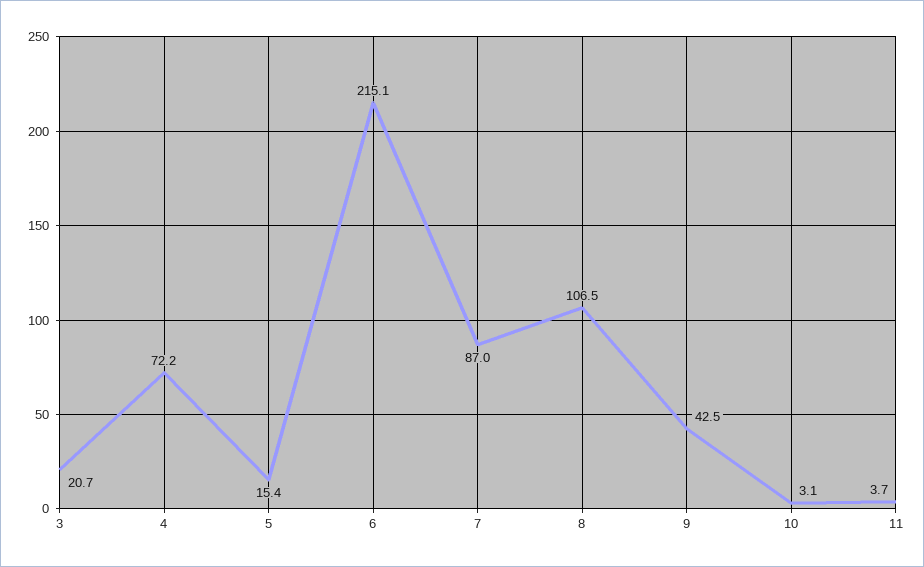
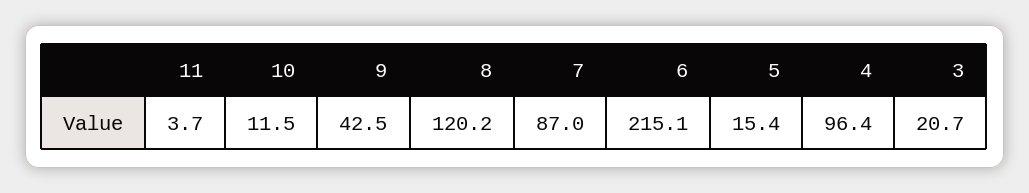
  {
    "3": 20.7,
-   "4": 72.2,
+   "4": 96.4,
    "5": 15.4,
    "6": 215.1,
    "7": 87,
-   "8": 106.5,
+   "8": 120.2,
    "9": 42.5,
-   "10": 3.1,
+   "10": 11.5,
    "11": 3.7
  }

